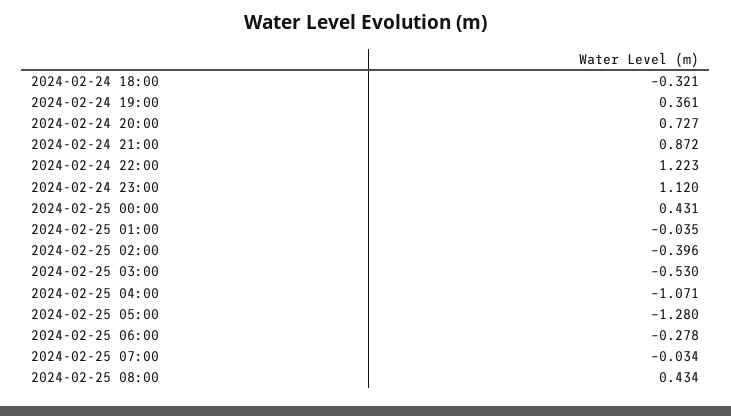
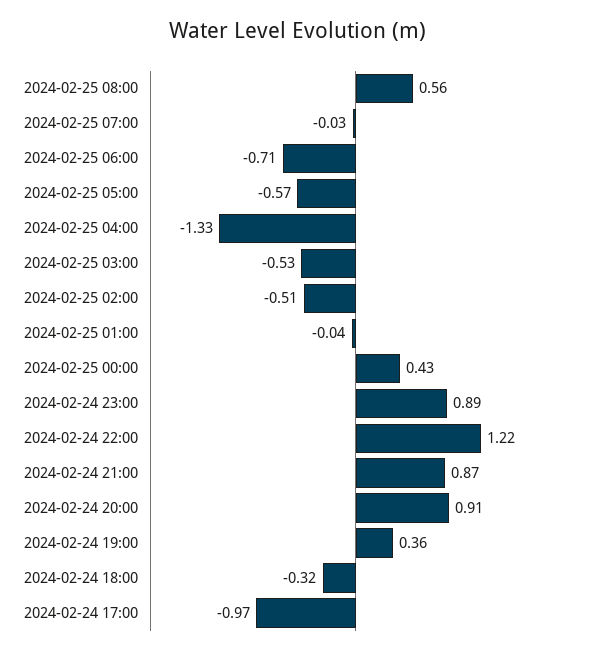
  {
    "2024-02-24 18:00": -0.321,
    "2024-02-24 19:00": 0.361,
-   "2024-02-24 20:00": 0.727,
+   "2024-02-24 20:00": 0.91,
    "2024-02-24 21:00": 0.872,
    "2024-02-24 22:00": 1.223,
-   "2024-02-24 23:00": 1.12,
+   "2024-02-24 23:00": 0.89,
    "2024-02-25 00:00": 0.431,
    "2024-02-25 01:00": -0.035,
-   "2024-02-25 02:00": -0.396,
+   "2024-02-25 02:00": -0.51,
    "2024-02-25 03:00": -0.53,
-   "2024-02-25 04:00": -1.071,
+   "2024-02-25 04:00": -1.33,
-   "2024-02-25 05:00": -1.28,
+   "2024-02-25 05:00": -0.57,
-   "2024-02-25 06:00": -0.278,
+   "2024-02-25 06:00": -0.71,
    "2024-02-25 07:00": -0.034,
-   "2024-02-25 08:00": 0.434
+   "2024-02-25 08:00": 0.56,
+   "2024-02-24 17:00": -0.97
  }

